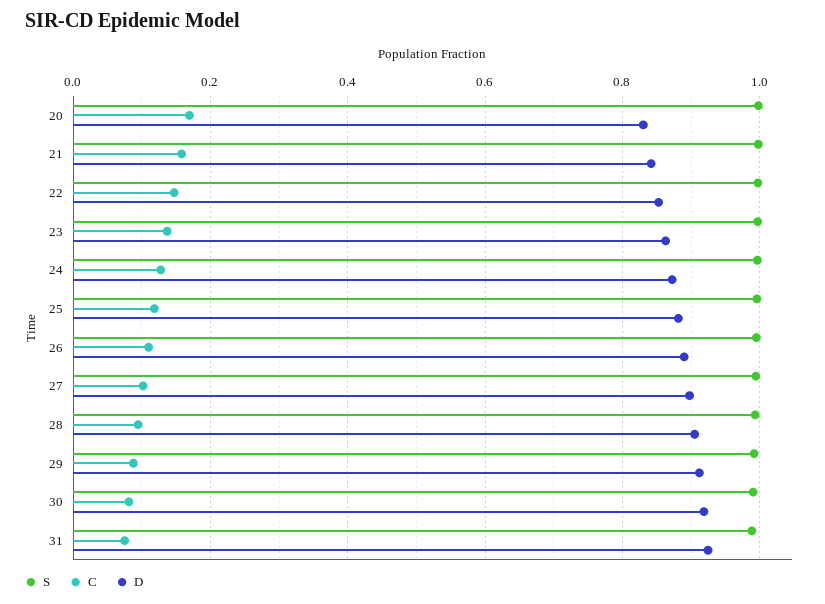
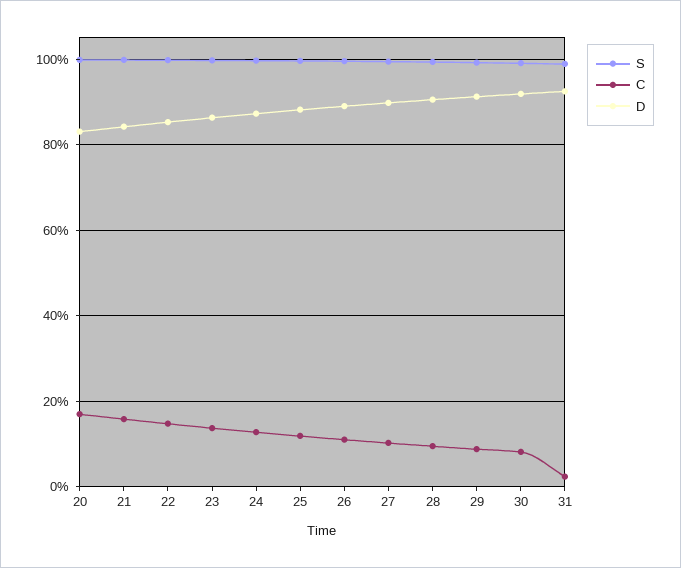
  {
    "S": {
      "20": 1,
      "21": 1,
      "22": 1,
      "23": 1,
      "24": 1,
      "25": 1,
      "26": 1,
      "27": 1,
      "28": 1,
      "29": 1,
      "30": 1,
      "31": 0.98
    },
    "C": {
      "20": 0.16,
      "21": 0.16,
      "22": 0.14,
      "23": 0.14,
      "24": 0.12,
      "25": 0.12,
      "26": 0.12,
      "27": 0.1,
      "28": 0.1,
      "29": 0.08,
      "30": 0.08,
-     "31": 0.08
+     "31": 0.02
    },
    "D": {
      "20": 0.84,
      "21": 0.84,
      "22": 0.86,
      "23": 0.86,
      "24": 0.88,
      "25": 0.88,
      "26": 0.88,
      "27": 0.9,
      "28": 0.9,
      "29": 0.92,
      "30": 0.92,
      "31": 0.92
    }
  }

